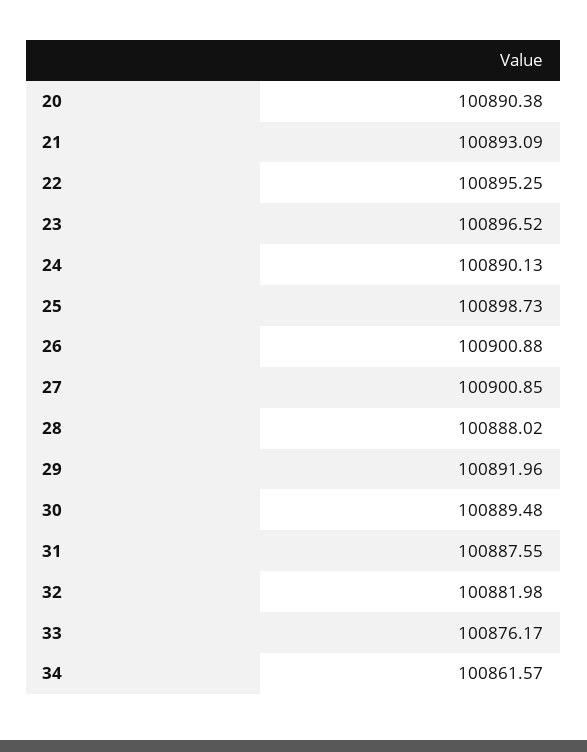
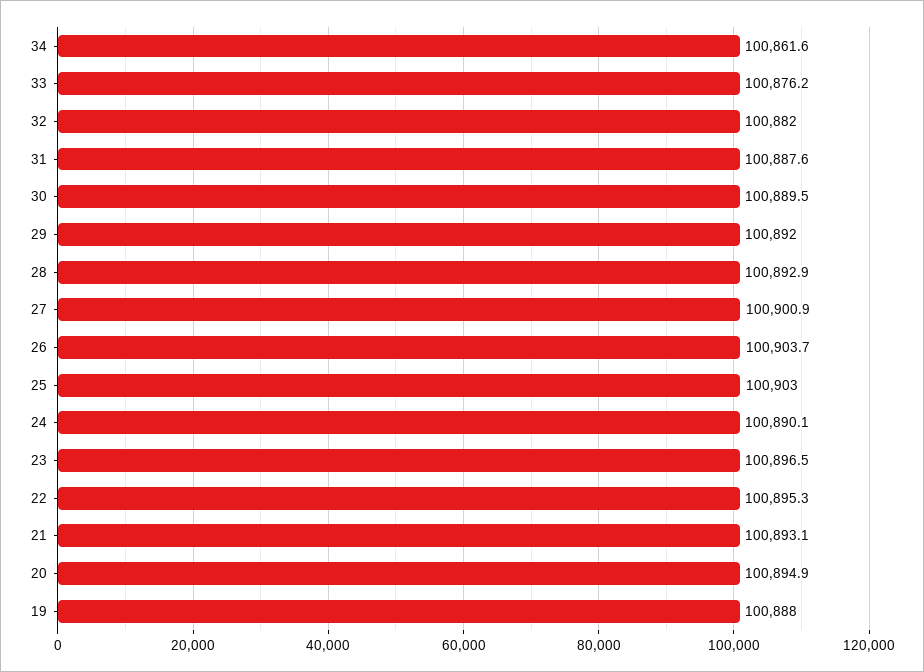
  {
-   "20": 100890.38,
+   "20": 100894.9,
    "21": 100893.09,
    "22": 100895.25,
    "23": 100896.52,
    "24": 100890.13,
-   "25": 100898.73,
+   "25": 100903,
-   "26": 100900.88,
+   "26": 100903.7,
    "27": 100900.85,
-   "28": 100888.02,
+   "28": 100892.9,
    "29": 100891.96,
    "30": 100889.48,
    "31": 100887.55,
    "32": 100881.98,
    "33": 100876.17,
-   "34": 100861.57
+   "34": 100861.57,
+   "19": 100888
  }

